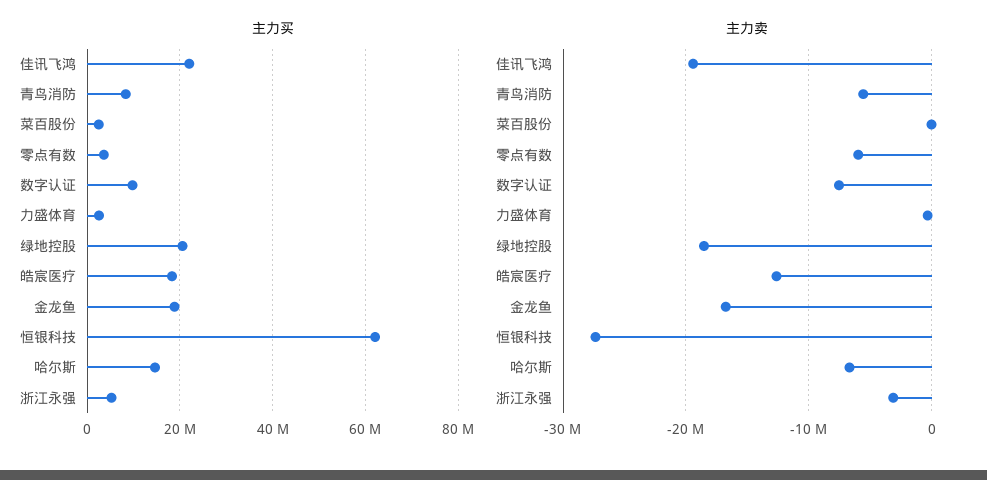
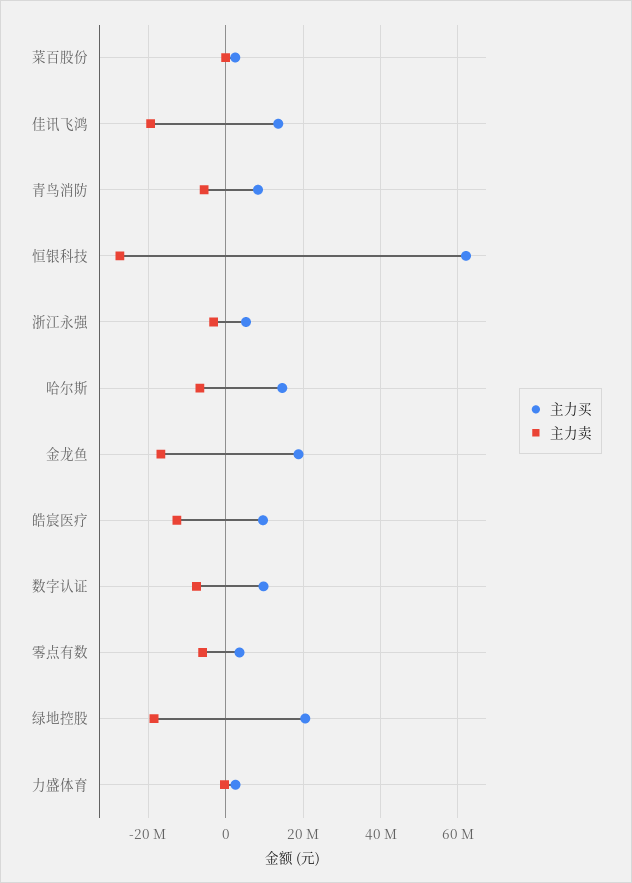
  {
    "主力买": {
-     "佳讯飞鸿": 22000000,
+     "佳讯飞鸿": 14000000,
      "青鸟消防": 8000000,
      "菜百股份": 2000000,
      "零点有数": 4000000,
      "数字认证": 10000000,
      "力盛体育": 2000000,
      "绿地控股": 20000000,
-     "皓宸医疗": 18000000,
+     "皓宸医疗": 10000000,
      "金龙鱼": 18000000,
      "恒银科技": 62000000,
      "哈尔斯": 14000000,
      "浙江永强": 6000000
    },
    "主力卖": {
      "佳讯飞鸿": -19000000,
      "青鸟消防": -6000000,
      "菜百股份": 0,
      "零点有数": -6000000,
      "数字认证": -8000000,
      "力盛体育": 0,
      "绿地控股": -19000000,
      "皓宸医疗": -13000000,
      "金龙鱼": -17000000,
      "恒银科技": -27000000,
      "哈尔斯": -7000000,
      "浙江永强": -3000000
    }
  }

